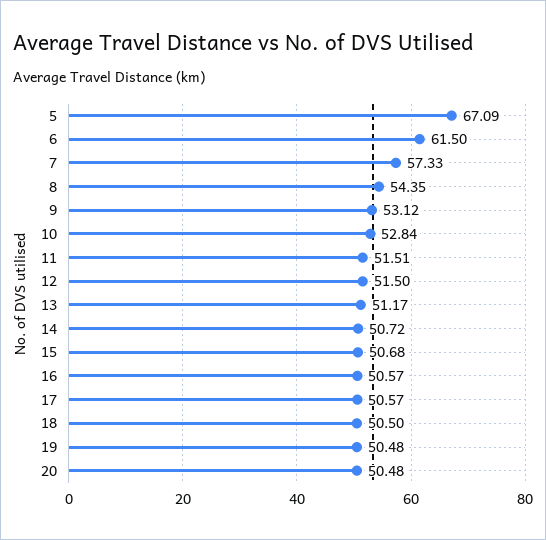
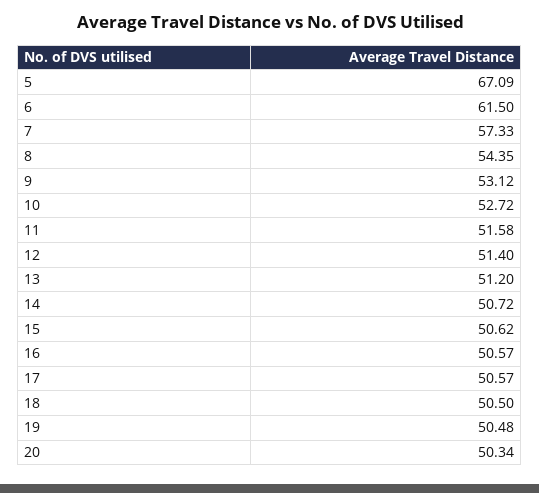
  {
    "5": 67.09,
    "6": 61.5,
    "7": 57.33,
    "8": 54.35,
    "9": 53.12,
-   "10": 52.84,
+   "10": 52.72,
-   "11": 51.51,
+   "11": 51.58,
-   "12": 51.5,
+   "12": 51.4,
-   "13": 51.17,
+   "13": 51.2,
    "14": 50.72,
-   "15": 50.68,
+   "15": 50.62,
    "16": 50.57,
    "17": 50.57,
    "18": 50.5,
    "19": 50.48,
-   "20": 50.48
+   "20": 50.34
  }

